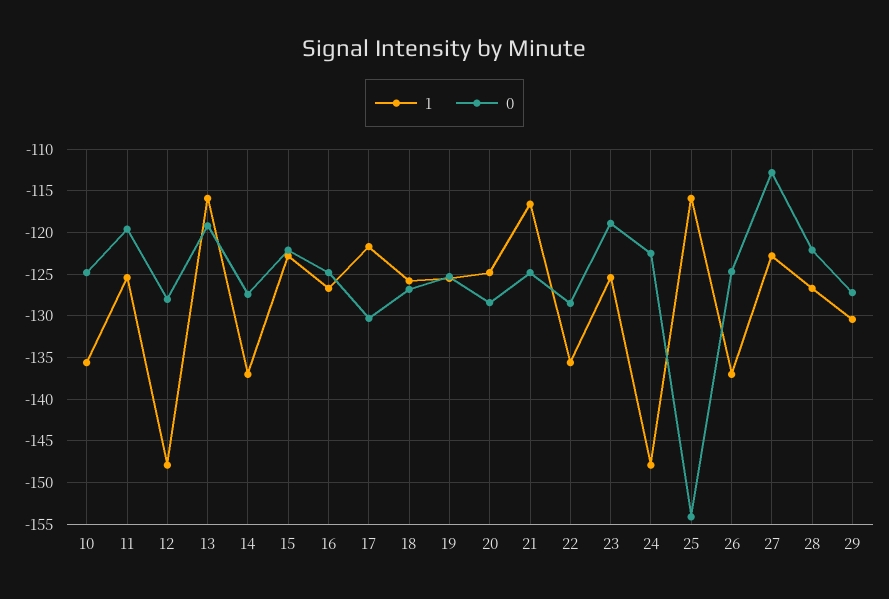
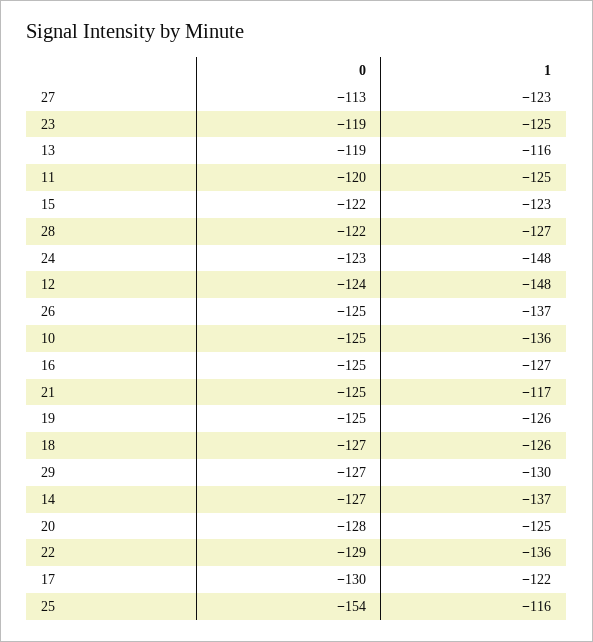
  {
    "1": {
      "10": -136,
      "11": -125,
      "12": -148,
      "13": -116,
      "14": -137,
      "15": -123,
      "16": -127,
      "17": -122,
      "18": -126,
      "19": -126,
      "20": -125,
      "21": -117,
      "22": -136,
      "23": -125,
      "24": -148,
      "25": -116,
      "26": -137,
      "27": -123,
      "28": -127,
      "29": -130
    },
    "0": {
      "10": -125,
      "11": -120,
-     "12": -128,
+     "12": -124,
      "13": -119,
      "14": -127,
      "15": -122,
      "16": -125,
      "17": -130,
      "18": -127,
      "19": -125,
      "20": -128,
      "21": -125,
      "22": -129,
      "23": -119,
      "24": -123,
      "25": -154,
      "26": -125,
      "27": -113,
      "28": -122,
      "29": -127
    }
  }

